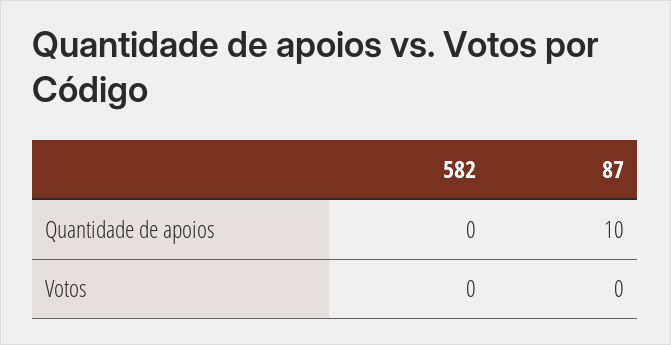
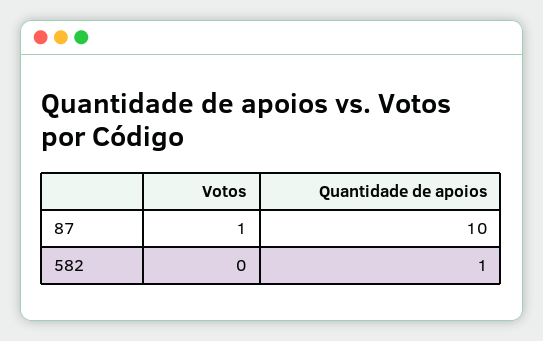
  {
    "582": {
-     "Quantidade de apoios": 0,
+     "Quantidade de apoios": 1,
      "Votos": 0
    },
    "87": {
      "Quantidade de apoios": 10,
-     "Votos": 0
+     "Votos": 1
    }
  }

